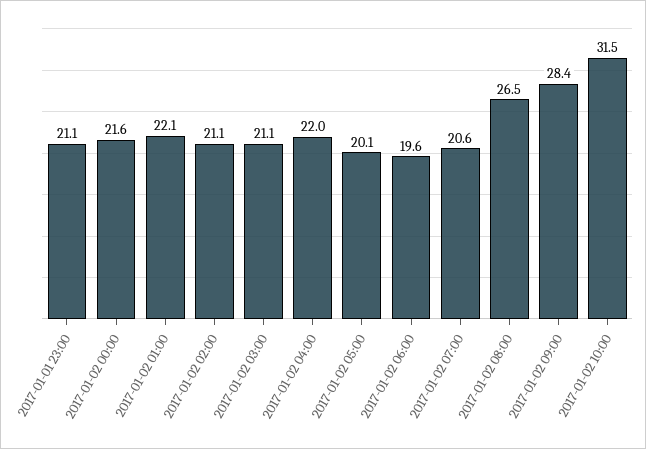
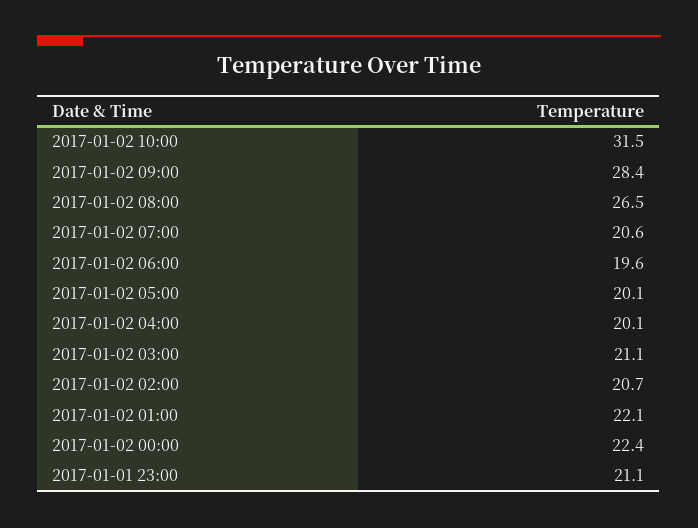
  {
    "2017-01-01 23:00": 21.1,
-   "2017-01-02 00:00": 21.6,
+   "2017-01-02 00:00": 22.4,
    "2017-01-02 01:00": 22.1,
-   "2017-01-02 02:00": 21.1,
+   "2017-01-02 02:00": 20.7,
    "2017-01-02 03:00": 21.1,
-   "2017-01-02 04:00": 22,
+   "2017-01-02 04:00": 20.1,
    "2017-01-02 05:00": 20.1,
    "2017-01-02 06:00": 19.6,
    "2017-01-02 07:00": 20.6,
    "2017-01-02 08:00": 26.5,
    "2017-01-02 09:00": 28.4,
    "2017-01-02 10:00": 31.5
  }

